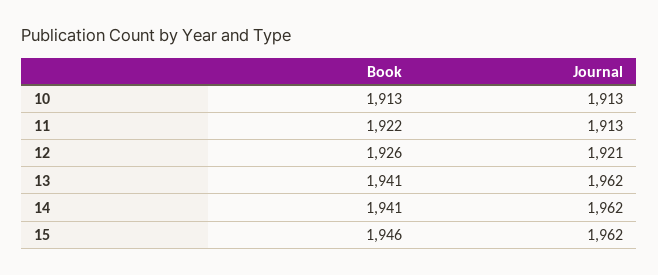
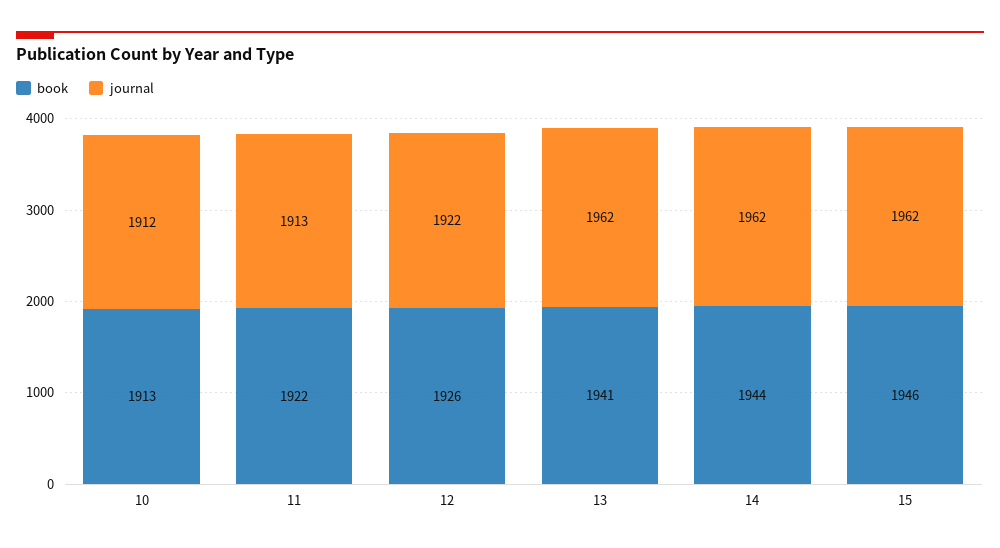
  {
    "Book": {
      "10": 1913,
      "11": 1922,
      "12": 1926,
      "13": 1941,
-     "14": 1941,
+     "14": 1944,
      "15": 1946
    },
    "Journal": {
-     "10": 1913,
+     "10": 1912,
      "11": 1913,
-     "12": 1921,
+     "12": 1922,
      "13": 1962,
      "14": 1962,
      "15": 1962
    }
  }

